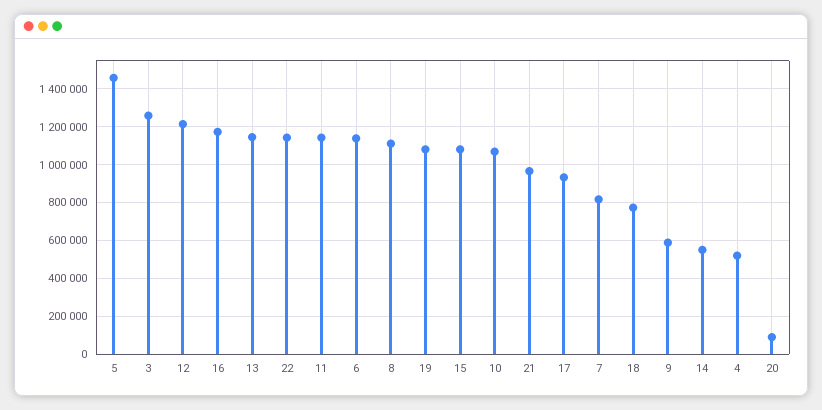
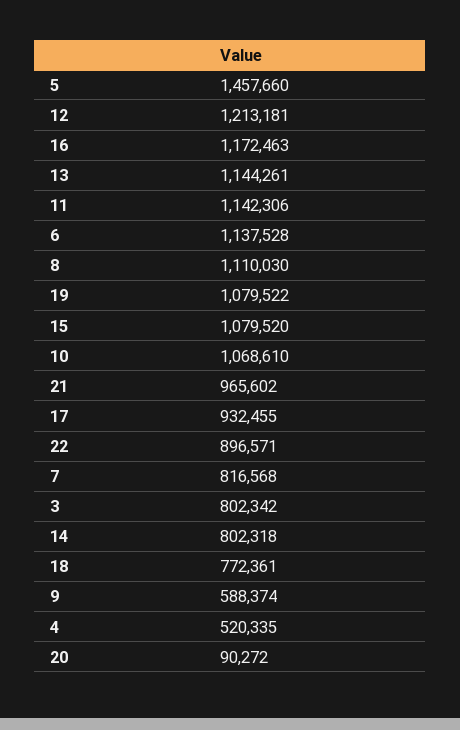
  {
    "5": 1457660,
-   "3": 1250000,
+   "3": 802342,
    "12": 1213181,
    "16": 1172463,
    "13": 1144261,
-   "22": 1150000,
+   "22": 896571,
    "11": 1142306,
    "6": 1137528,
    "8": 1110030,
    "19": 1079522,
    "15": 1079520,
    "10": 1068610,
    "21": 965602,
    "17": 932455,
    "7": 816568,
    "18": 772361,
    "9": 588374,
-   "14": 550000,
+   "14": 802318,
    "4": 520335,
    "20": 90272
  }

